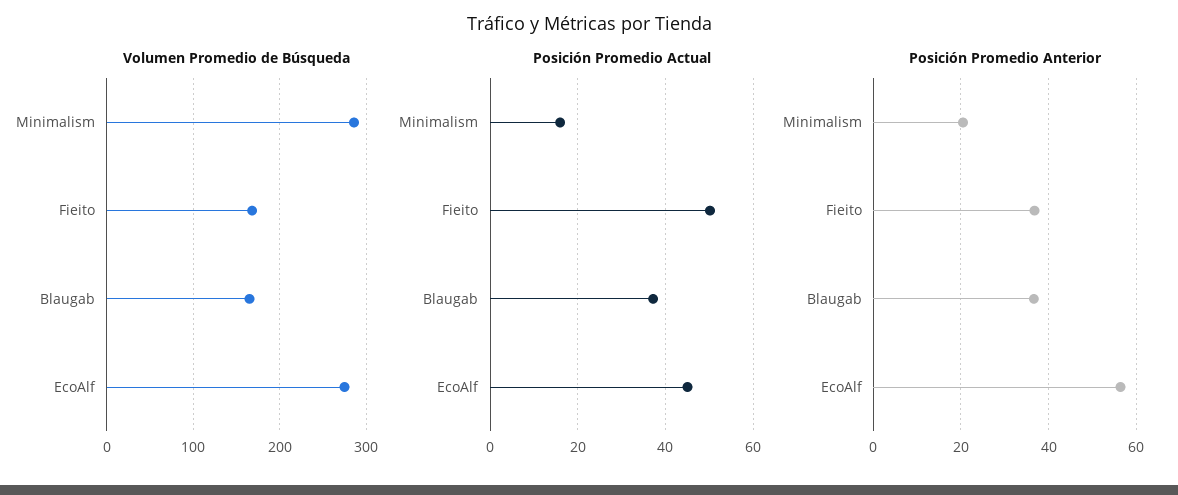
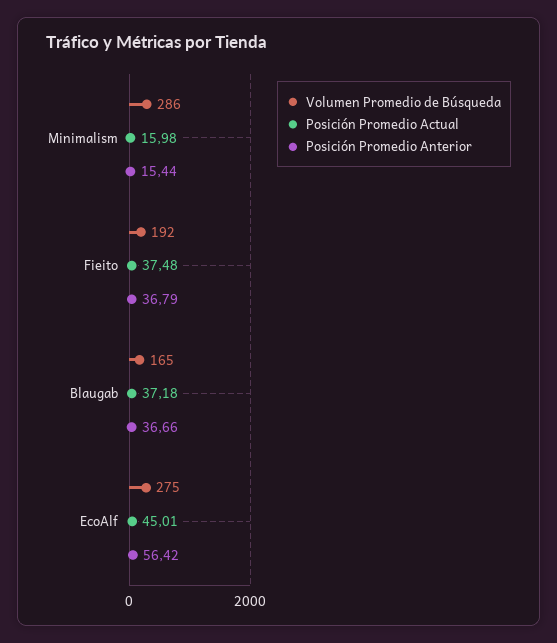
  {
    "Volumen Promedio de Búsqueda": {
      "Minimalism": 286,
-     "Fieito": 170,
+     "Fieito": 192,
      "Blaugab": 165,
      "EcoAlf": 275
    },
    "Posición Promedio Actual": {
      "Minimalism": 15.98,
-     "Fieito": 50,
+     "Fieito": 37.48,
      "Blaugab": 37.18,
      "EcoAlf": 45.01
    },
    "Posición Promedio Anterior": {
-     "Minimalism": 20,
+     "Minimalism": 15.44,
      "Fieito": 36.79,
      "Blaugab": 36.66,
      "EcoAlf": 56.42
    }
  }

